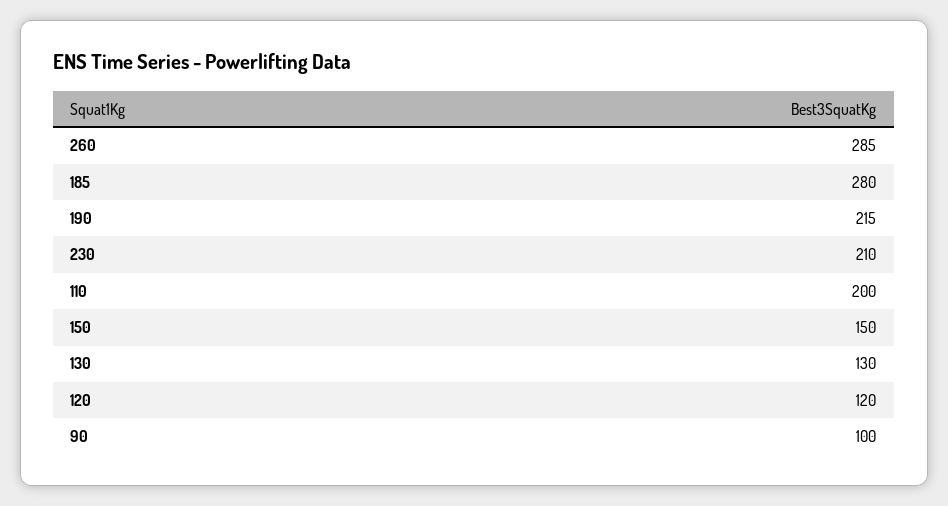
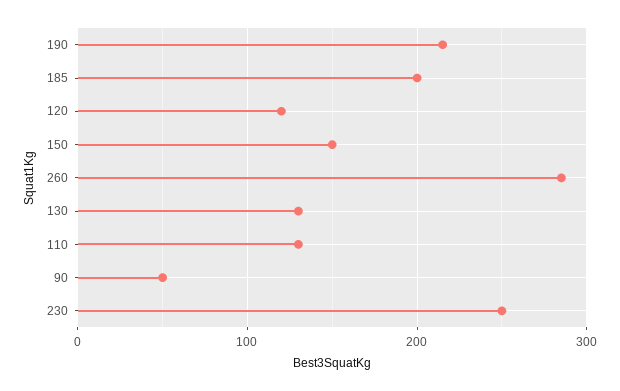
  {
    "260": 285,
-   "185": 280,
+   "185": 200,
    "190": 215,
-   "230": 210,
+   "230": 250,
-   "110": 200,
+   "110": 130,
    "150": 150,
    "130": 130,
    "120": 120,
-   "90": 100
+   "90": 50
  }

